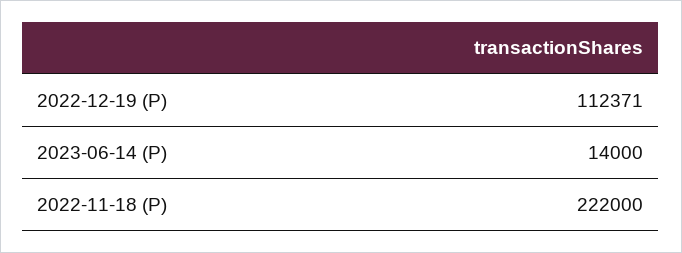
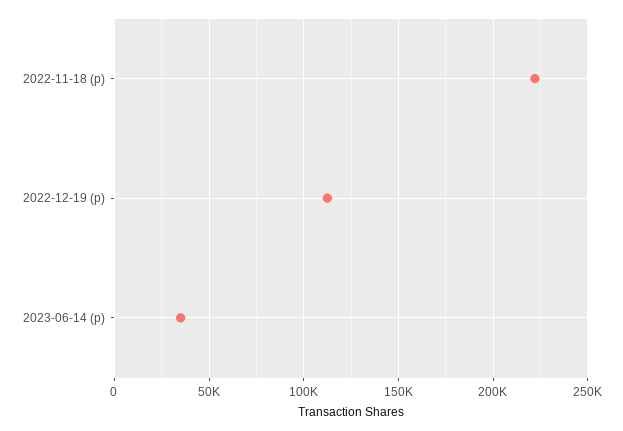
  {
    "2022-12-19 (P)": 112371,
-   "2023-06-14 (P)": 14000,
+   "2023-06-14 (P)": 35000,
    "2022-11-18 (P)": 222000
  }

